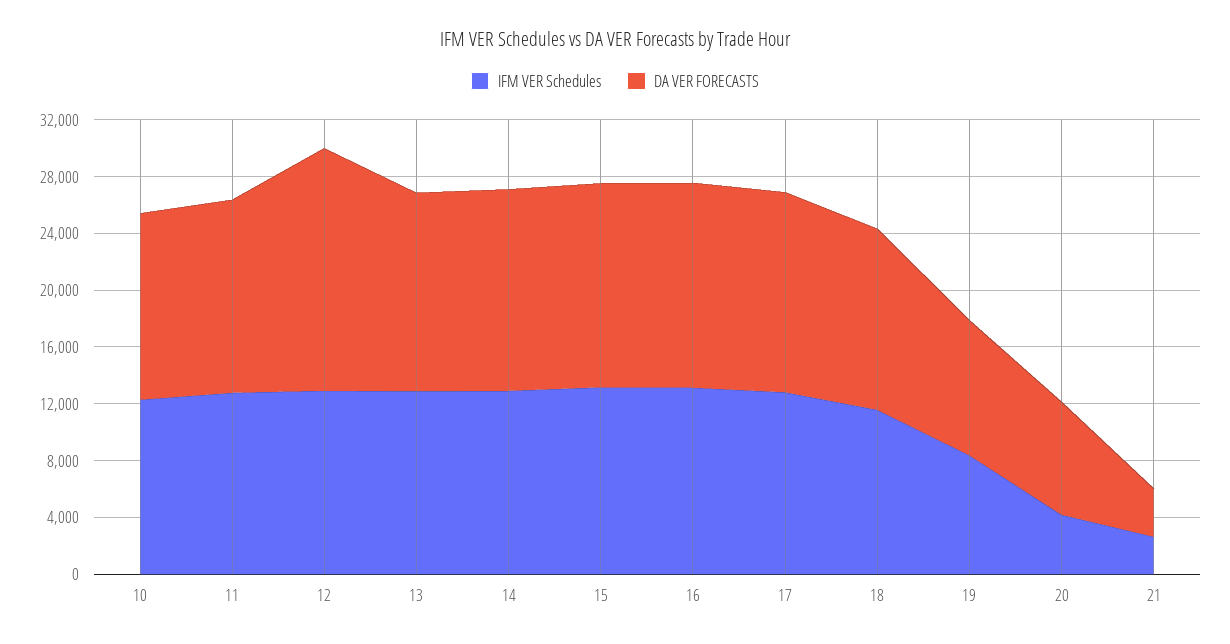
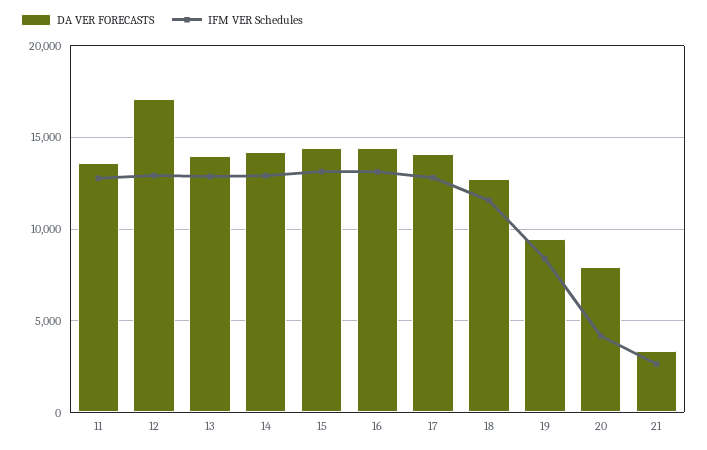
  {
    "IFM VER Schedules": {
-     "10": 12000,
      "11": 13000,
      "12": 13000,
      "13": 13000,
      "14": 13000,
      "15": 13000,
      "16": 13000,
      "17": 13000,
      "18": 11500,
      "19": 8500,
      "20": 4000,
      "21": 2500
    },
    "DA VER FORECASTS": {
-     "10": 13000,
      "11": 13500,
      "12": 17000,
      "13": 14000,
      "14": 14000,
      "15": 14500,
      "16": 14500,
      "17": 14000,
      "18": 13000,
      "19": 9500,
      "20": 8000,
      "21": 3500
    }
  }

